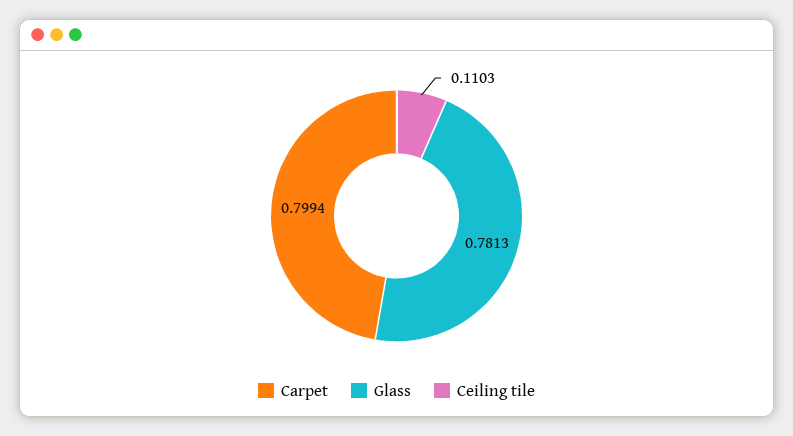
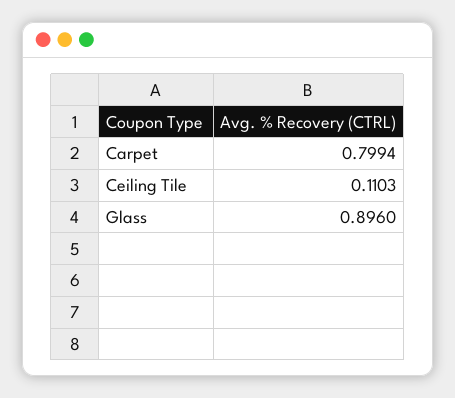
  {
    "Carpet": 0.7994,
-   "Glass": 0.7813,
+   "Glass": 0.896,
    "Ceiling tile": 0.1103
  }

